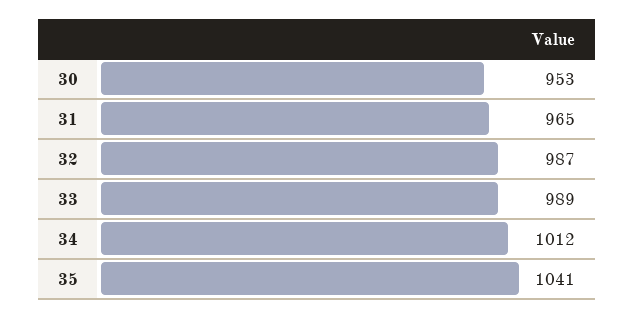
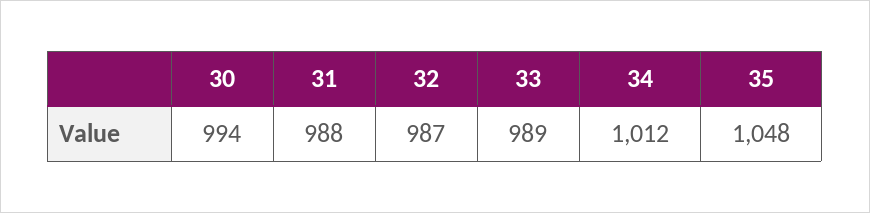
  {
-   "30": 953,
+   "30": 994,
-   "31": 965,
+   "31": 988,
    "32": 987,
    "33": 989,
    "34": 1012,
-   "35": 1041
+   "35": 1048
  }

